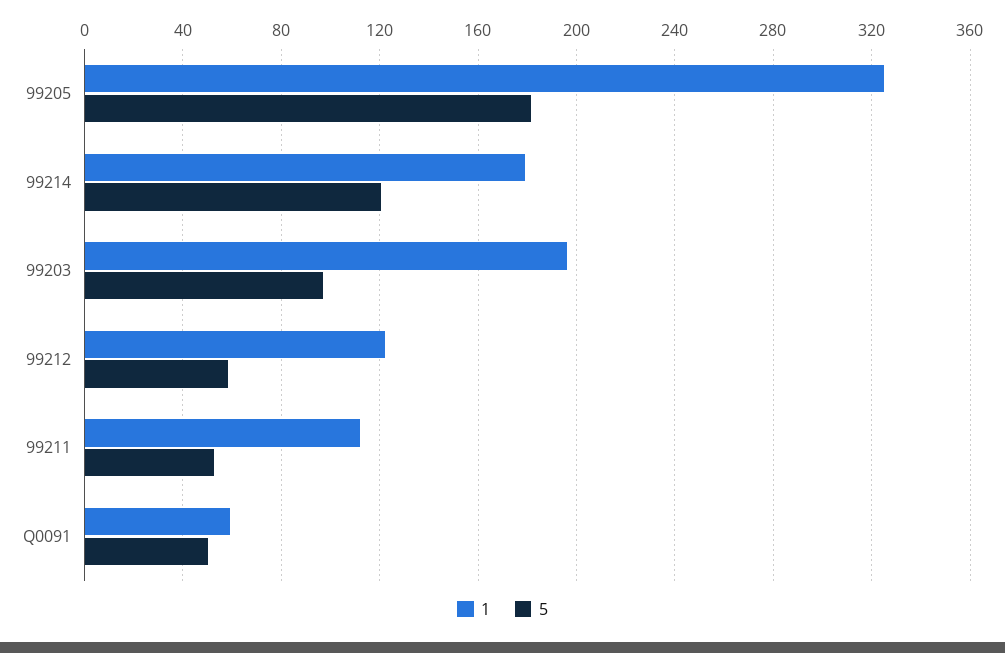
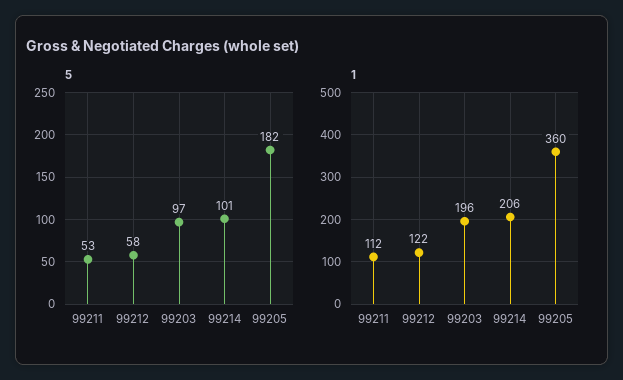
  {
    "1": {
-     "99205": 325,
+     "99205": 360,
-     "99214": 180,
+     "99214": 206,
      "99203": 196,
      "99212": 122,
-     "99211": 112,
+     "99211": 112
-     "Q0091": 60
    },
    "5": {
      "99205": 182,
-     "99214": 120,
+     "99214": 101,
      "99203": 97,
      "99212": 58,
-     "99211": 53,
+     "99211": 53
-     "Q0091": 50
    }
  }

